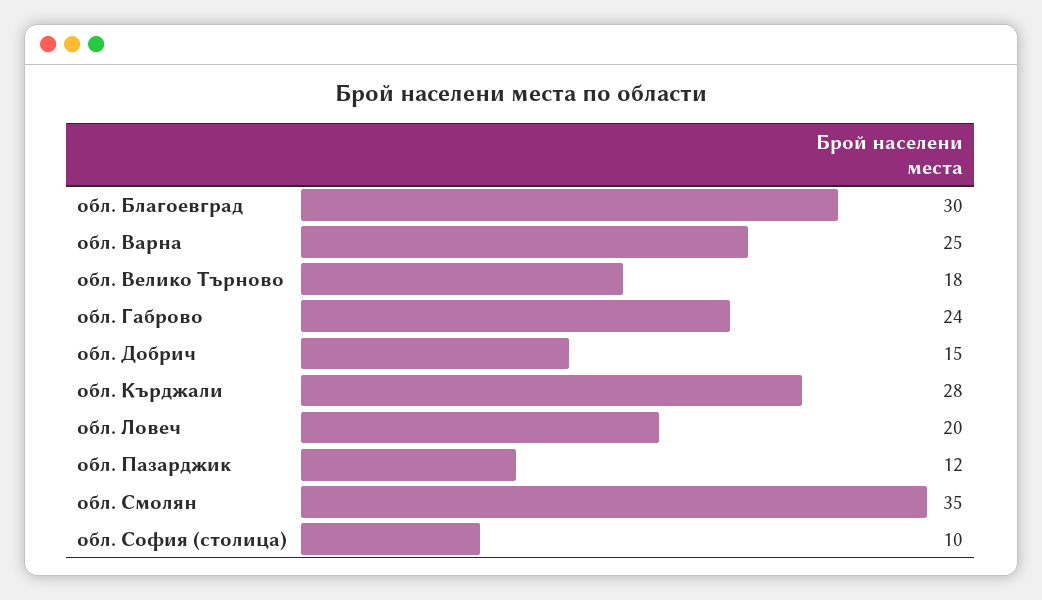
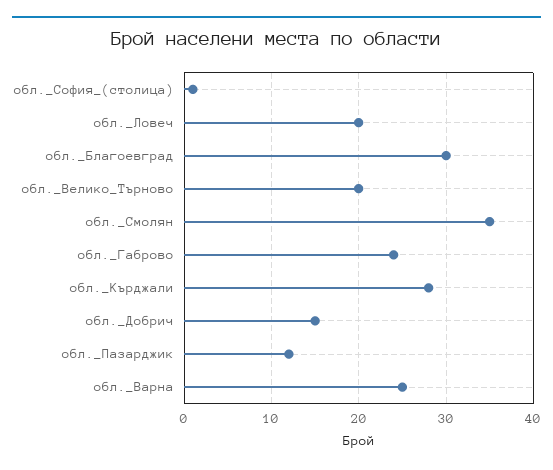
  {
    "обл. Благоевград": 30,
    "обл. Варна": 25,
-   "обл. Велико Търново": 18,
+   "обл. Велико Търново": 20,
    "обл. Габрово": 24,
    "обл. Добрич": 15,
    "обл. Кърджали": 28,
    "обл. Ловеч": 20,
    "обл. Пазарджик": 12,
    "обл. Смолян": 35,
-   "обл. София (столица)": 10
+   "обл. София (столица)": 1
  }

